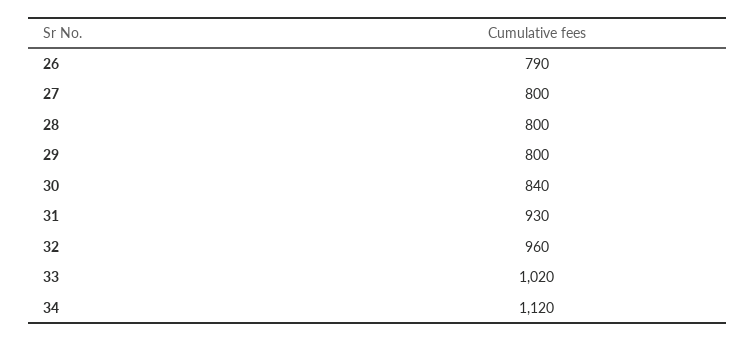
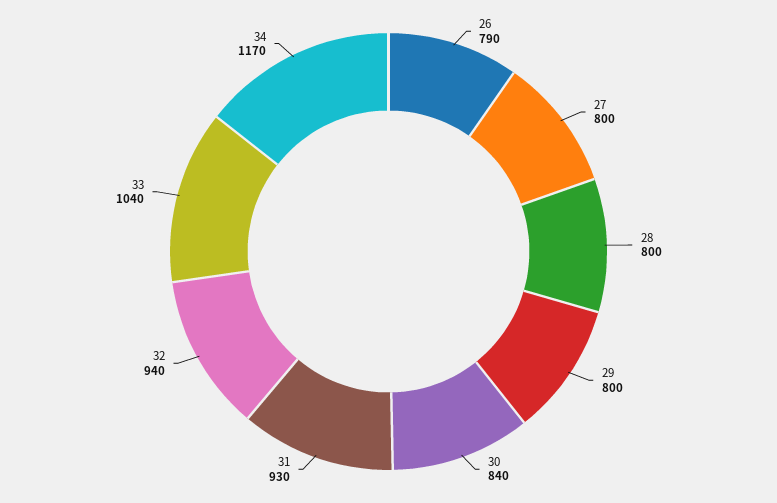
  {
    "26": 790,
    "27": 800,
    "28": 800,
    "29": 800,
    "30": 840,
    "31": 930,
-   "32": 960,
+   "32": 940,
-   "33": 1020,
+   "33": 1040,
-   "34": 1120
+   "34": 1170
  }

